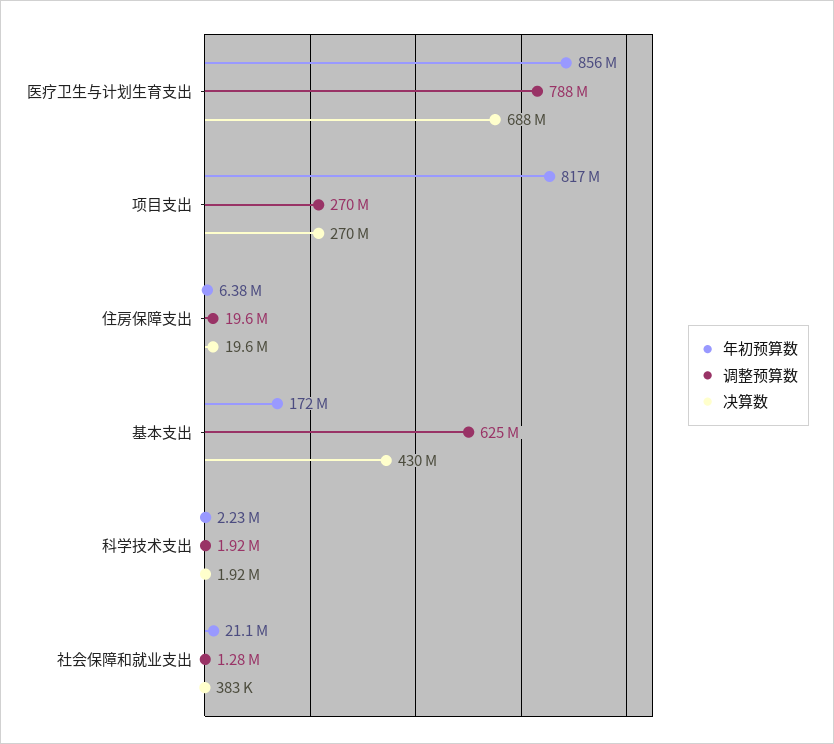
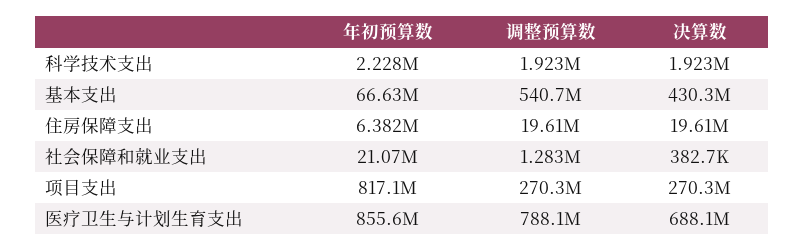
  {
    "年初预算数": {
      "医疗卫生与计划生育支出": 855600000,
      "项目支出": 817100000,
      "住房保障支出": 6382000,
-     "基本支出": 172000000,
+     "基本支出": 66630000,
      "科学技术支出": 2228000,
      "社会保障和就业支出": 21070000
    },
    "调整预算数": {
      "医疗卫生与计划生育支出": 788100000,
      "项目支出": 270300000,
      "住房保障支出": 19610000,
-     "基本支出": 625000000,
+     "基本支出": 540700000,
      "科学技术支出": 1923000,
      "社会保障和就业支出": 1283000
    },
    "决算数": {
      "医疗卫生与计划生育支出": 688100000,
      "项目支出": 270300000,
      "住房保障支出": 19610000,
      "基本支出": 430300000,
      "科学技术支出": 1923000,
      "社会保障和就业支出": 382700
    }
  }

